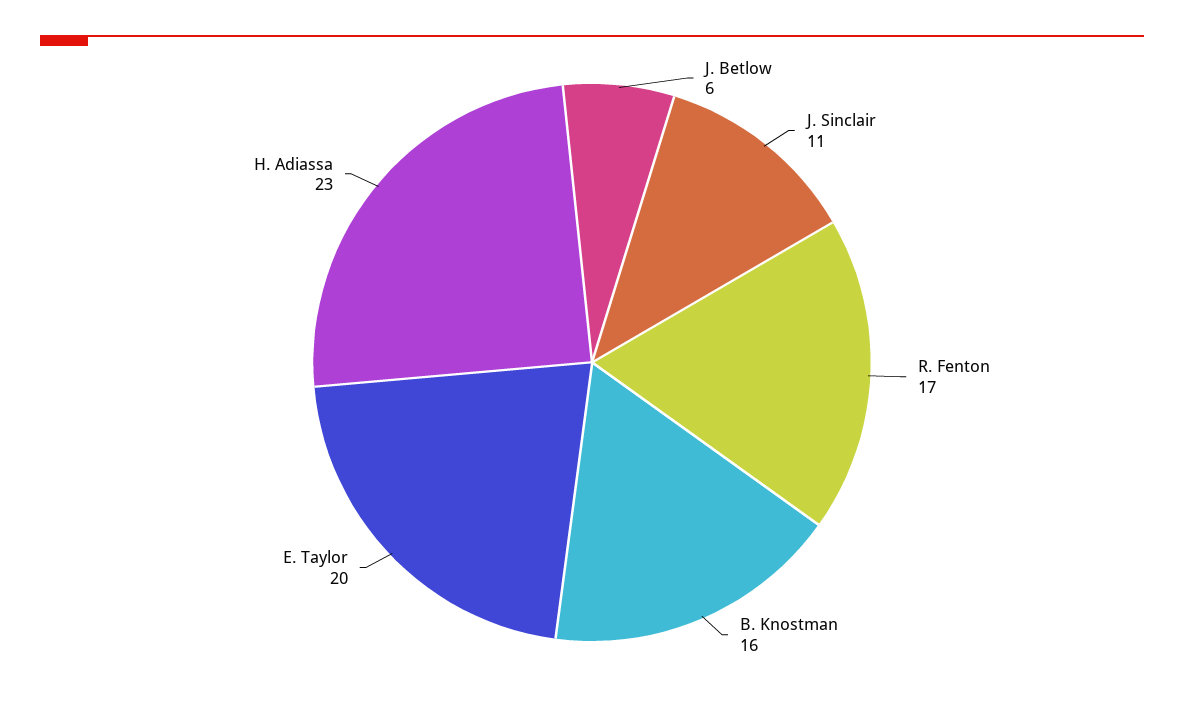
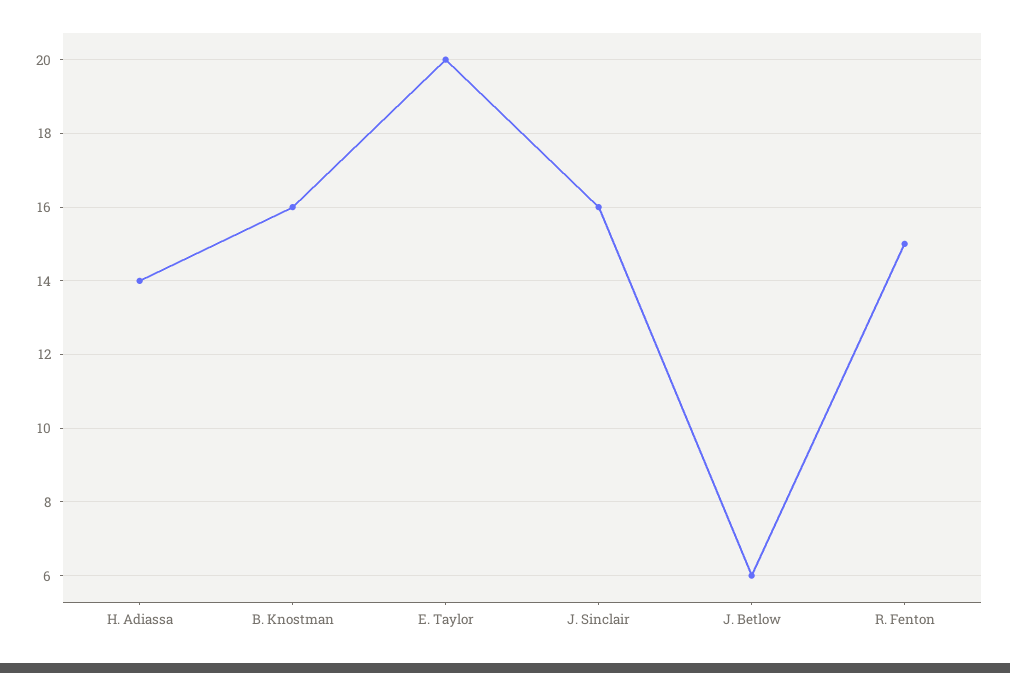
  {
    "J. Betlow": 6,
-   "J. Sinclair": 11,
+   "J. Sinclair": 16,
-   "R. Fenton": 17,
+   "R. Fenton": 15,
    "B. Knostman": 16,
    "E. Taylor": 20,
-   "H. Adiassa": 23
+   "H. Adiassa": 14
  }

